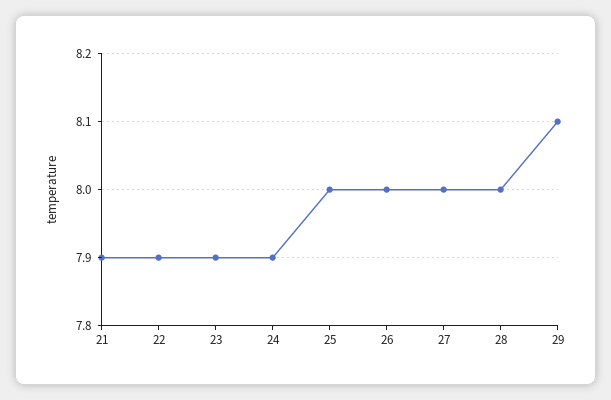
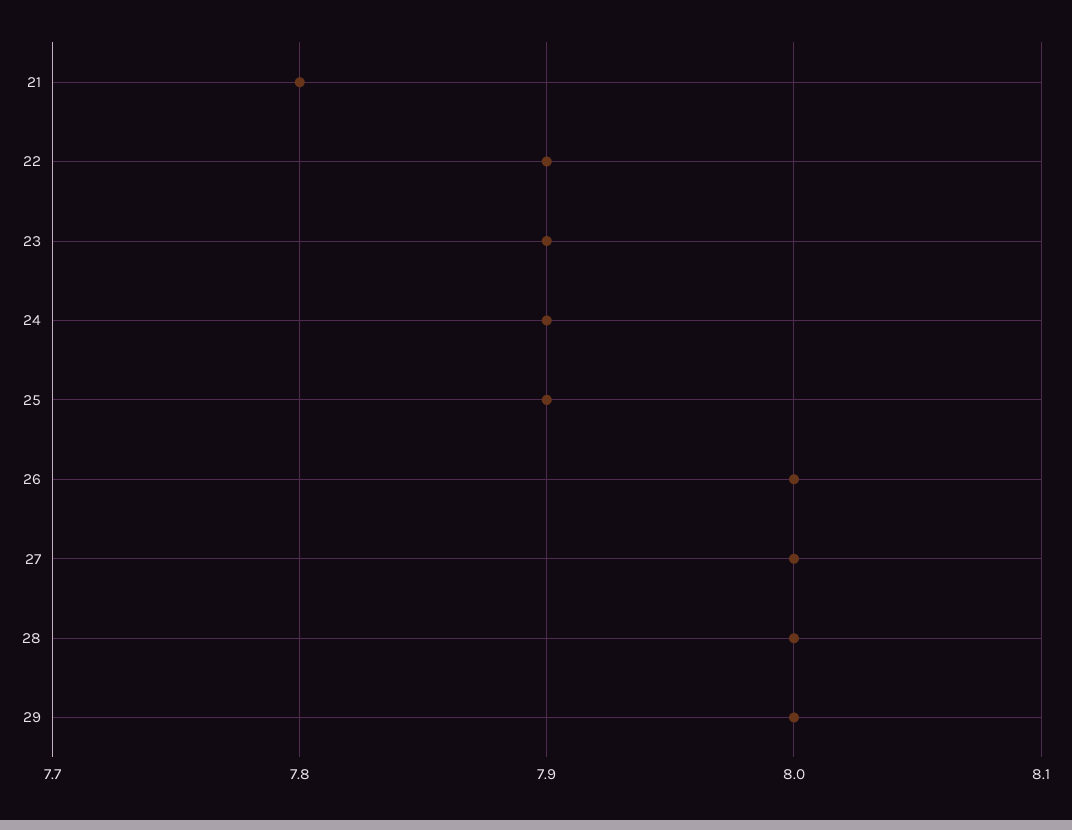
  {
-   "21": 7.9,
+   "21": 7.8,
    "22": 7.9,
    "23": 7.9,
    "24": 7.9,
-   "25": 8,
+   "25": 7.9,
    "26": 8,
    "27": 8,
    "28": 8,
-   "29": 8.1
+   "29": 8
  }

